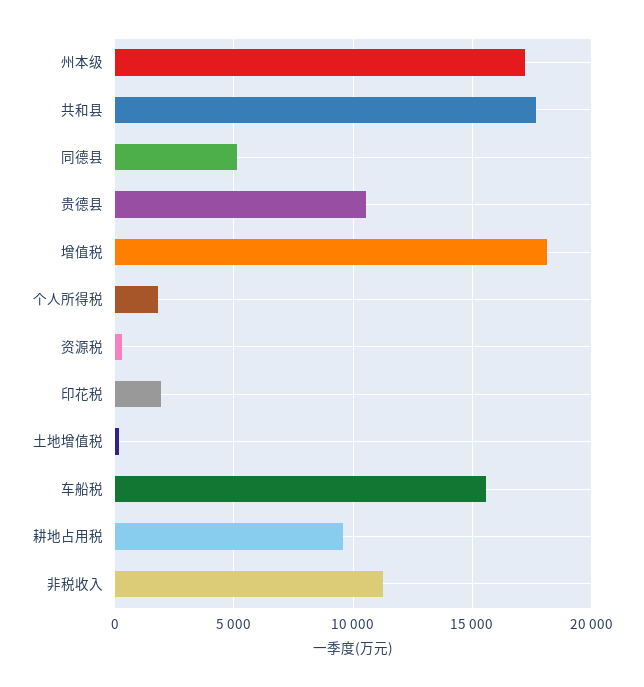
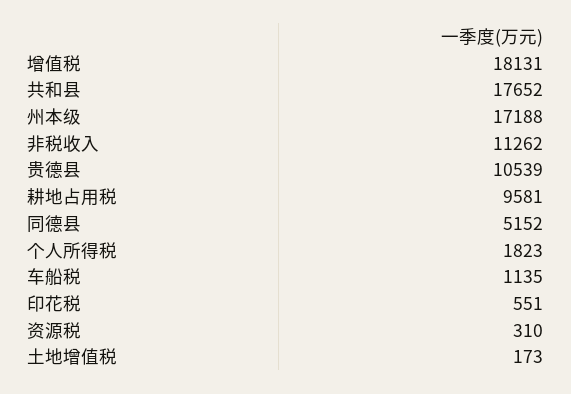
  {
    "州本级": 17188,
    "共和县": 17652,
    "同德县": 5152,
    "贵德县": 10539,
    "增值税": 18131,
    "个人所得税": 1823,
    "资源税": 310,
-   "印花税": 2000,
+   "印花税": 551,
    "土地增值税": 173,
-   "车船税": 15500,
+   "车船税": 1135,
    "耕地占用税": 9581,
    "非税收入": 11262
  }

